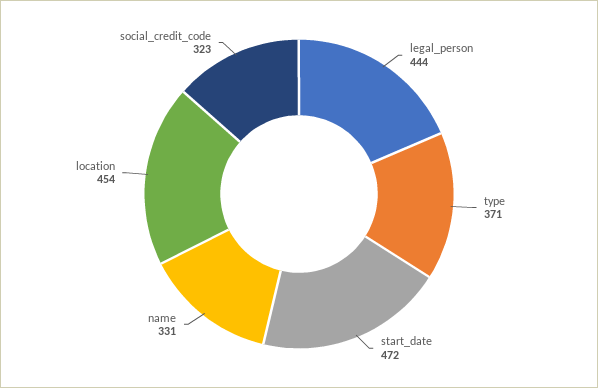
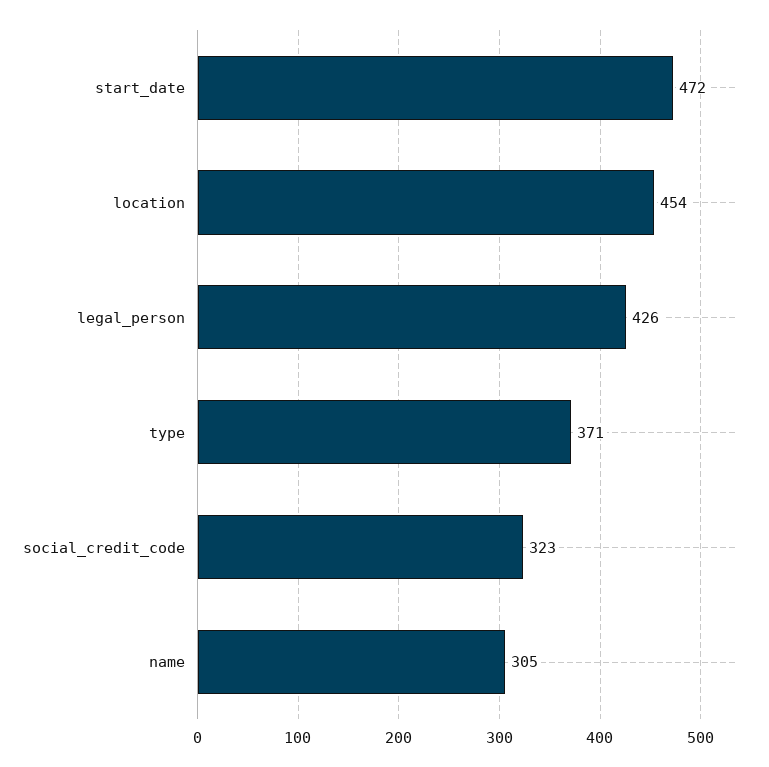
  {
-   "legal_person": 444,
+   "legal_person": 426,
    "type": 371,
    "start_date": 472,
-   "name": 331,
+   "name": 305,
    "location": 454,
    "social_credit_code": 323
  }

